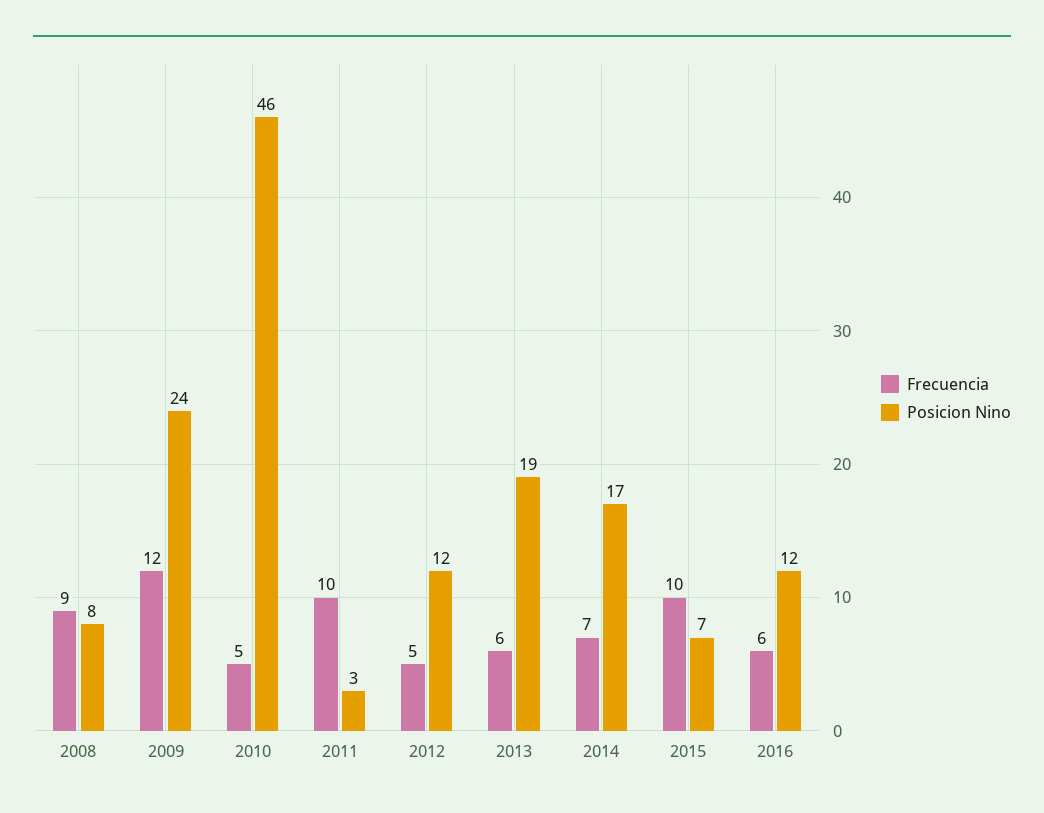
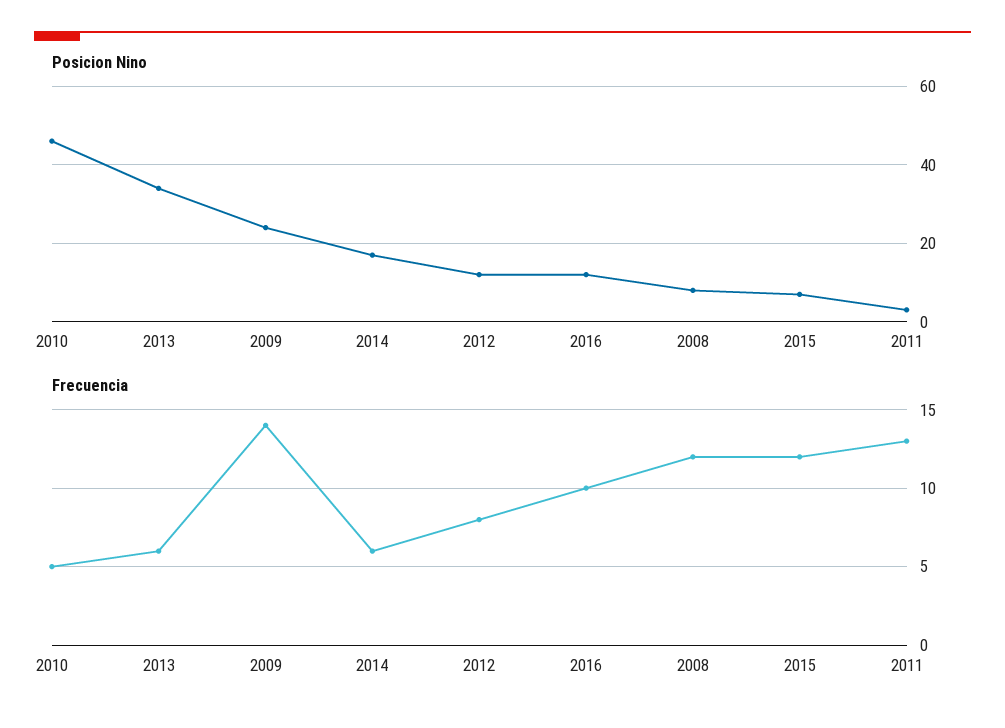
  {
    "Frecuencia": {
-     "2008": 9,
+     "2008": 12,
-     "2009": 12,
+     "2009": 14,
      "2010": 5,
-     "2011": 10,
+     "2011": 13,
-     "2012": 5,
+     "2012": 8,
      "2013": 6,
-     "2014": 7,
+     "2014": 6,
-     "2015": 10,
+     "2015": 12,
-     "2016": 6
+     "2016": 10
    },
    "Posicion Nino": {
      "2008": 8,
      "2009": 24,
      "2010": 46,
      "2011": 3,
      "2012": 12,
-     "2013": 19,
+     "2013": 35,
      "2014": 17,
      "2015": 7,
      "2016": 12
    }
  }

